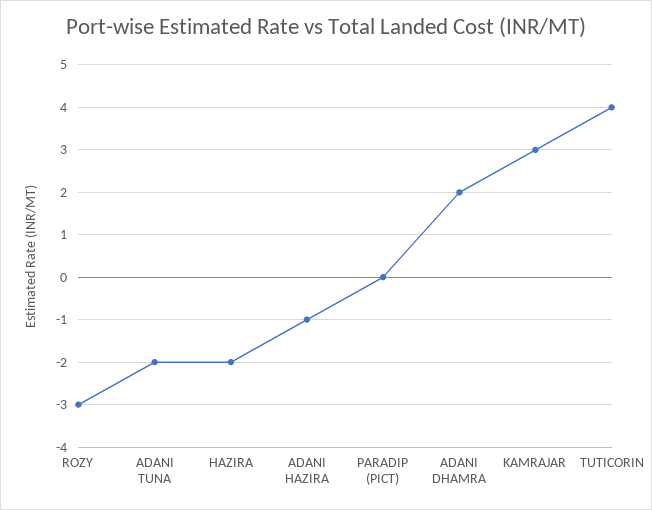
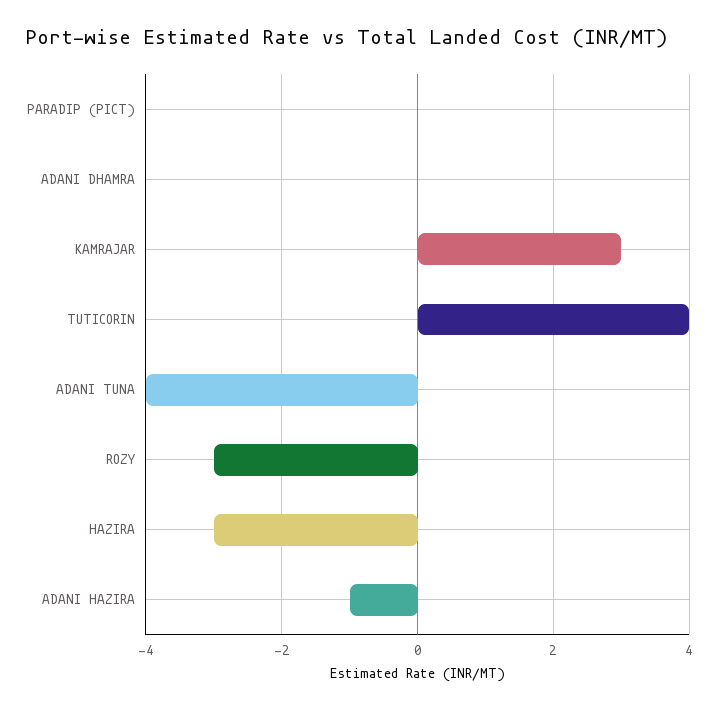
  {
    "ROZY": -3,
-   "ADANI TUNA": -2,
+   "ADANI TUNA": -4,
-   "HAZIRA": -2,
+   "HAZIRA": -3,
    "ADANI HAZIRA": -1,
    "PARADIP (PICT)": 0,
-   "ADANI DHAMRA": 2,
+   "ADANI DHAMRA": 0,
    "KAMRAJAR": 3,
    "TUTICORIN": 4
  }

